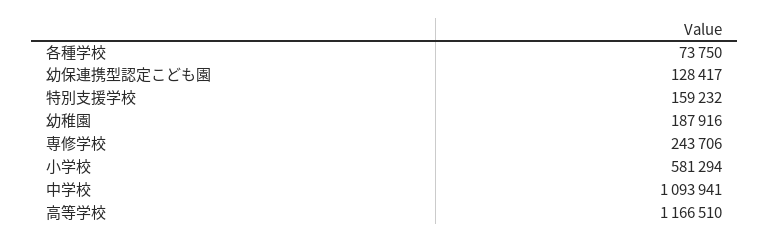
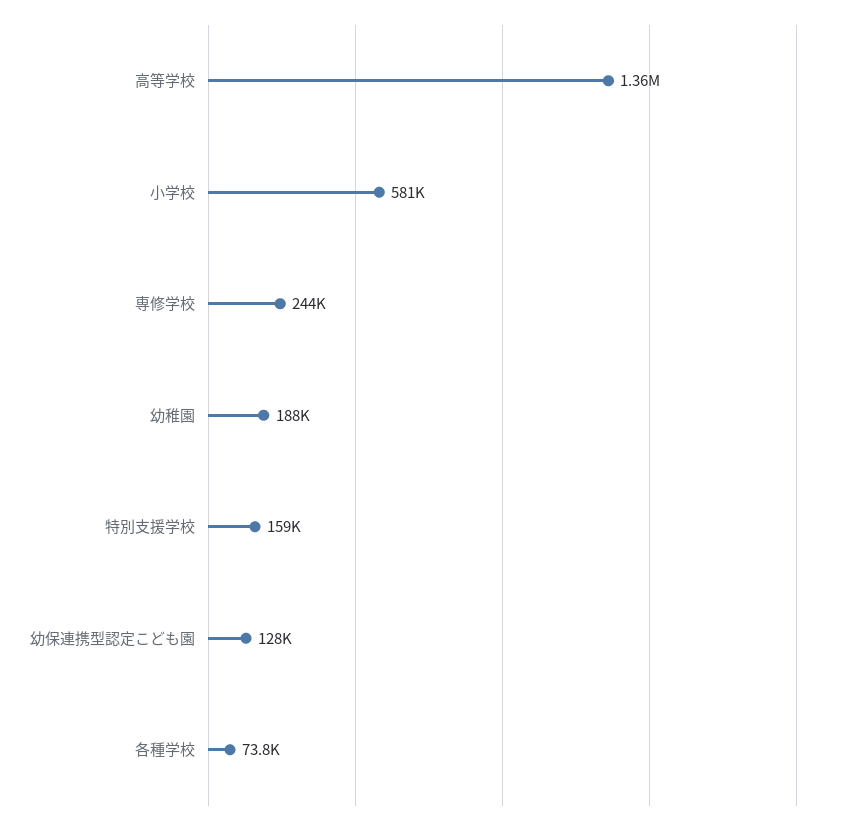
  {
    "各種学校": 73750,
    "幼保連携型認定こども園": 128417,
    "特別支援学校": 159232,
    "幼稚園": 187916,
    "専修学校": 243706,
    "小学校": 581294,
-   "中学校": 1093941,
-   "高等学校": 1166510
+   "高等学校": 1360000
  }

